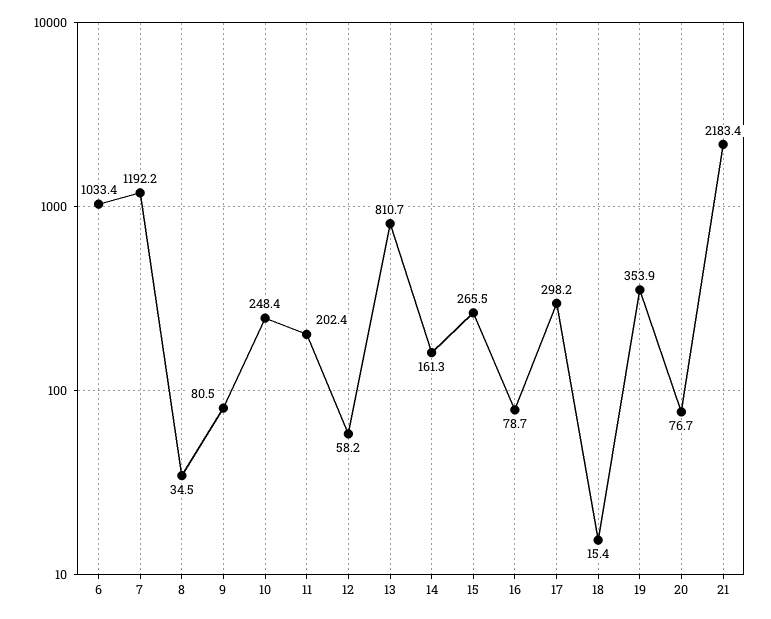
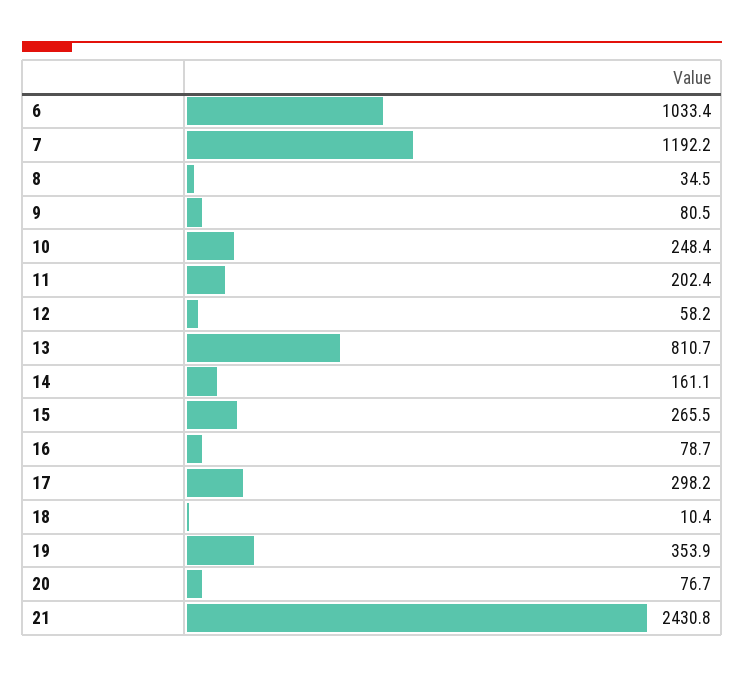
  {
    "6": 1033.4,
    "7": 1192.2,
    "8": 34.5,
    "9": 80.5,
    "10": 248.4,
    "11": 202.4,
    "12": 58.2,
    "13": 810.7,
-   "14": 161.3,
+   "14": 161.1,
    "15": 265.5,
    "16": 78.7,
    "17": 298.2,
-   "18": 15.4,
+   "18": 10.4,
    "19": 353.9,
    "20": 76.7,
-   "21": 2183.4
+   "21": 2430.8
  }

